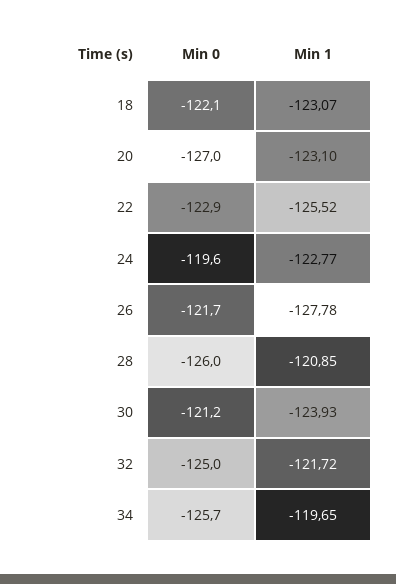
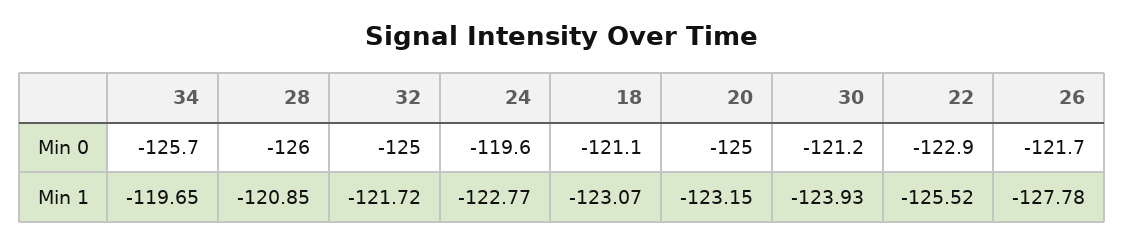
  {
    "Min 0": {
-     "18": -122.1,
+     "18": -121.1,
-     "20": -127,
+     "20": -125,
      "22": -122.9,
      "24": -119.6,
      "26": -121.7,
      "28": -126,
      "30": -121.2,
      "32": -125,
      "34": -125.7
    },
    "Min 1": {
      "18": -123.07,
-     "20": -123.1,
+     "20": -123.15,
      "22": -125.52,
      "24": -122.77,
      "26": -127.78,
      "28": -120.85,
      "30": -123.93,
      "32": -121.72,
      "34": -119.65
    }
  }

